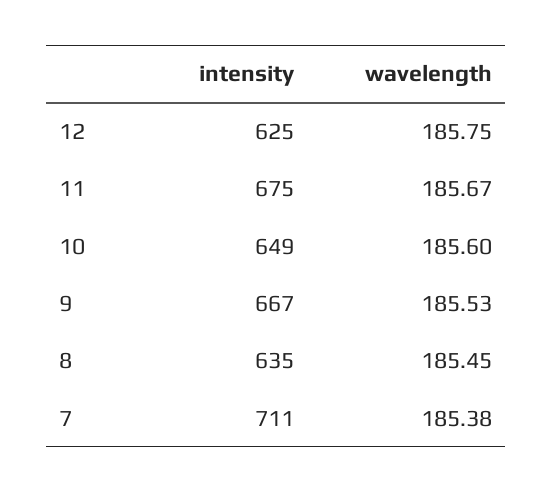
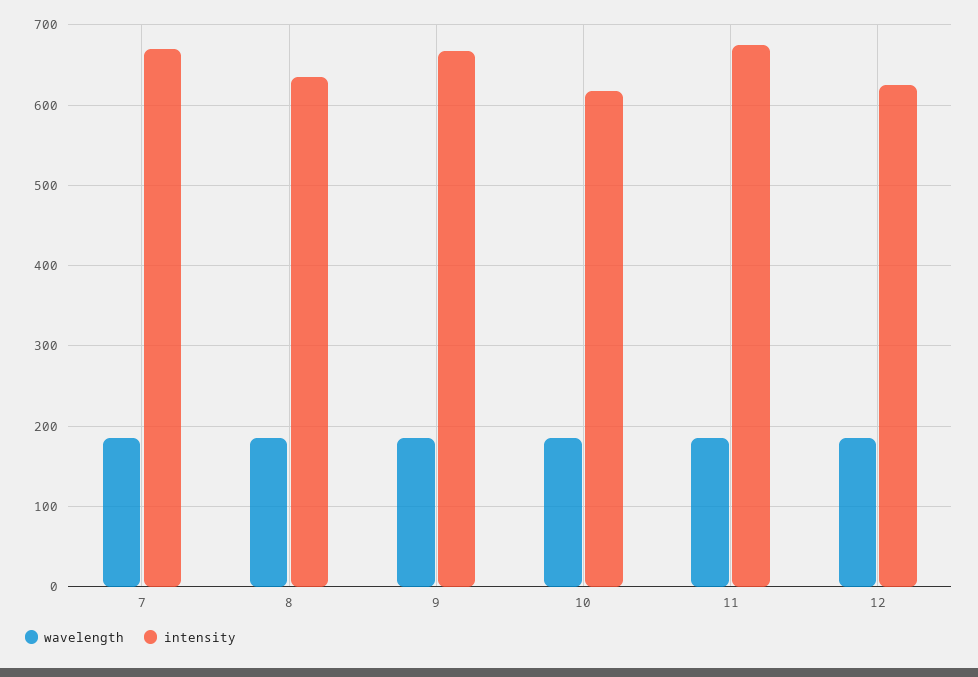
  {
    "intensity": {
      "12": 625,
      "11": 675,
-     "10": 649,
+     "10": 620,
      "9": 667,
      "8": 635,
-     "7": 711
+     "7": 670
    },
    "wavelength": {
      "12": 185.75,
      "11": 185.67,
      "10": 185.6,
      "9": 185.53,
      "8": 185.45,
      "7": 185.38
    }
  }

